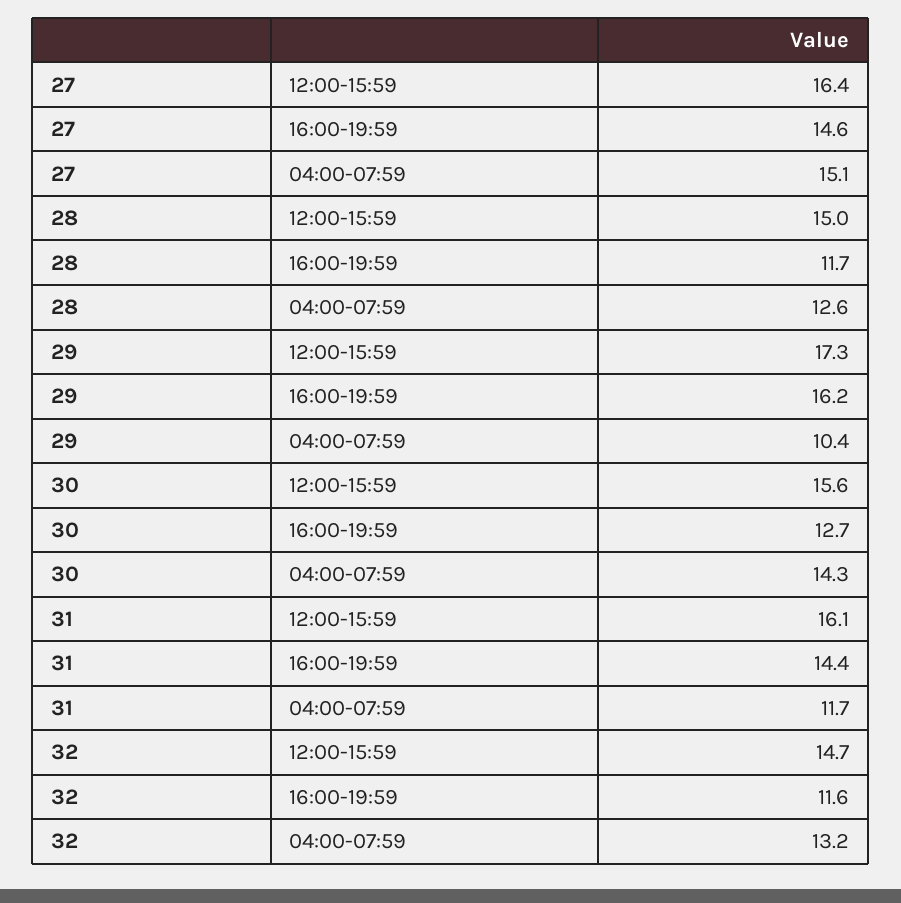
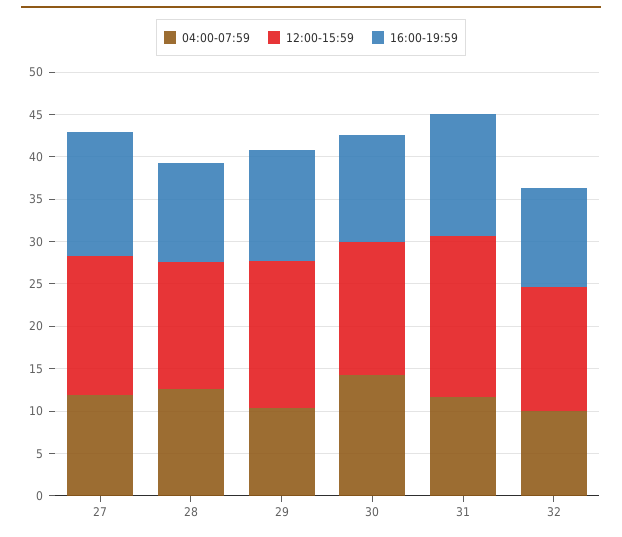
  {
    "12:00-15:59": {
      "27": 16.4,
      "28": 15,
      "29": 17.3,
      "30": 15.6,
-     "31": 16.1,
+     "31": 19,
      "32": 14.7
    },
    "16:00-19:59": {
      "27": 14.6,
      "28": 11.7,
-     "29": 16.2,
+     "29": 13,
      "30": 12.7,
      "31": 14.4,
      "32": 11.6
    },
    "04:00-07:59": {
-     "27": 15.1,
+     "27": 12,
      "28": 12.6,
      "29": 10.4,
      "30": 14.3,
      "31": 11.7,
-     "32": 13.2
+     "32": 10
    }
  }

